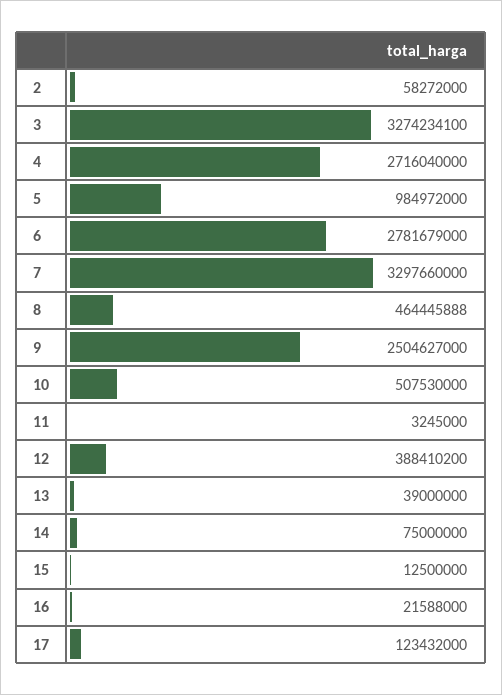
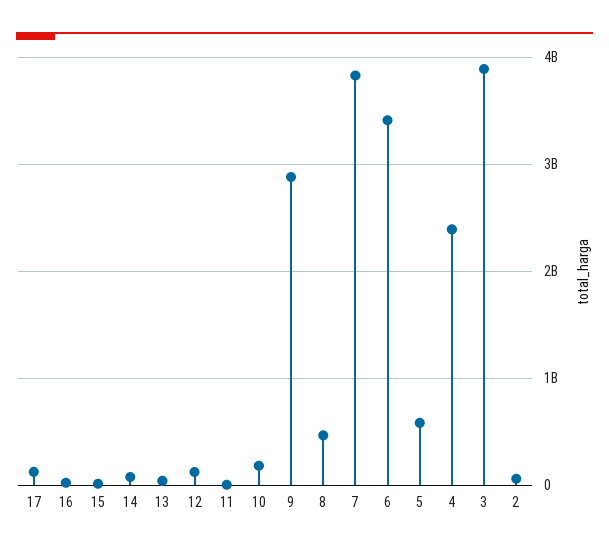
  {
    "2": 58272000,
-   "3": 3274234100,
+   "3": 3900000000,
-   "4": 2716040000,
+   "4": 2400000000,
-   "5": 984972000,
+   "5": 600000000,
-   "6": 2781679000,
+   "6": 3400000000,
-   "7": 3297660000,
+   "7": 3800000000,
    "8": 464445888,
-   "9": 2504627000,
+   "9": 2900000000,
-   "10": 507530000,
+   "10": 200000000,
    "11": 3245000,
-   "12": 388410200,
+   "12": 100000000,
    "13": 39000000,
    "14": 75000000,
    "15": 12500000,
    "16": 21588000,
    "17": 123432000
  }

